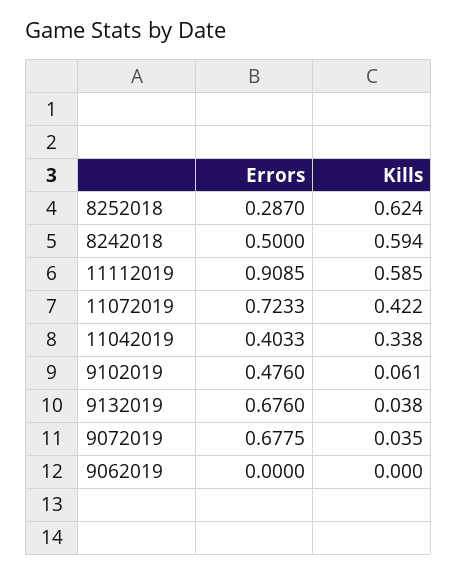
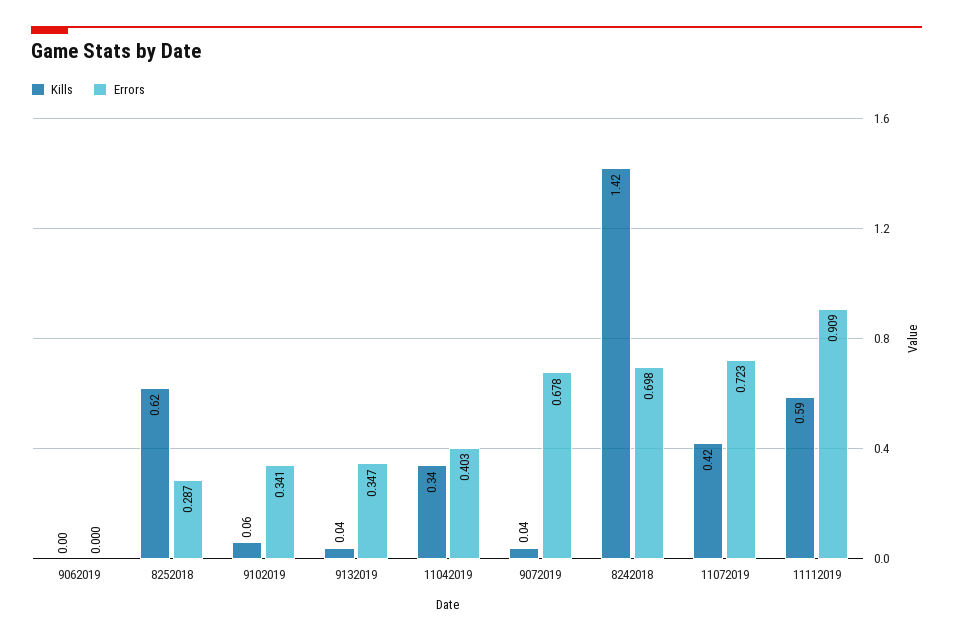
  {
    "Errors": {
      "8252018": 0.287,
-     "8242018": 0.5,
+     "8242018": 0.698,
      "11112019": 0.9085,
      "11072019": 0.7233,
      "11042019": 0.4033,
-     "9102019": 0.476,
+     "9102019": 0.341,
-     "9132019": 0.676,
+     "9132019": 0.347,
      "9072019": 0.6775,
      "9062019": 0
    },
    "Kills": {
      "8252018": 0.624,
-     "8242018": 0.594,
+     "8242018": 1.42,
      "11112019": 0.585,
      "11072019": 0.422,
      "11042019": 0.338,
      "9102019": 0.061,
      "9132019": 0.038,
      "9072019": 0.035,
      "9062019": 0
    }
  }

